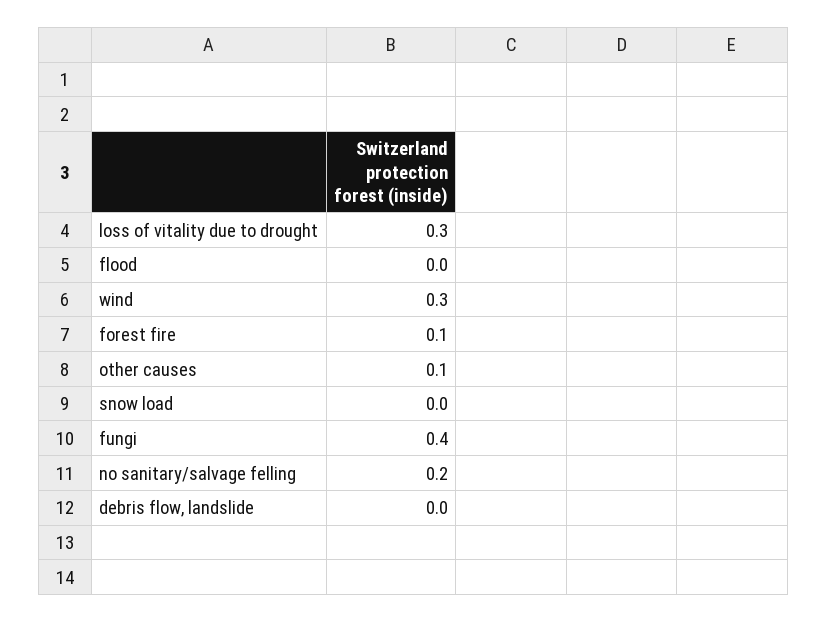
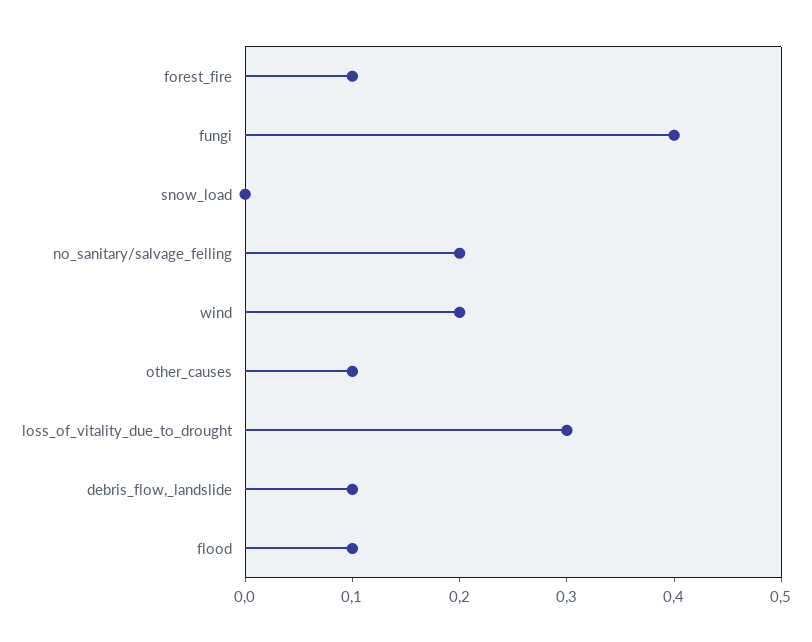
  {
    "loss of vitality due to drought": 0.3,
-   "flood": 0,
+   "flood": 0.1,
-   "wind": 0.3,
+   "wind": 0.2,
    "forest fire": 0.1,
    "other causes": 0.1,
    "snow load": 0,
    "fungi": 0.4,
    "no sanitary/salvage felling": 0.2,
-   "debris flow, landslide": 0
+   "debris flow, landslide": 0.1
  }

